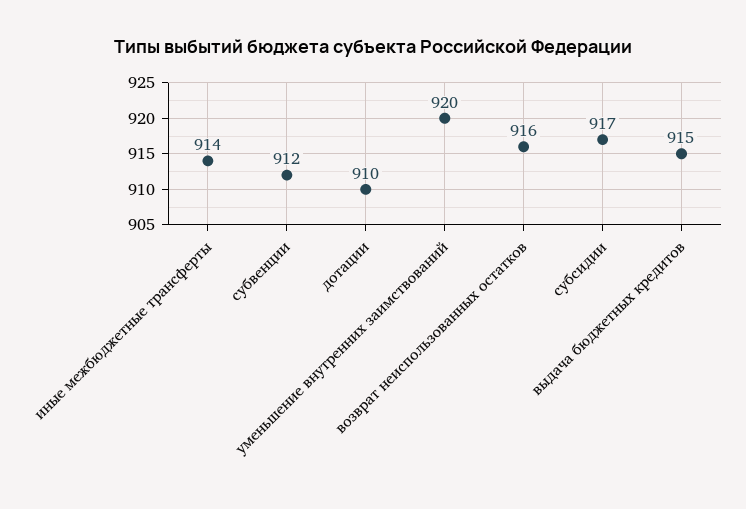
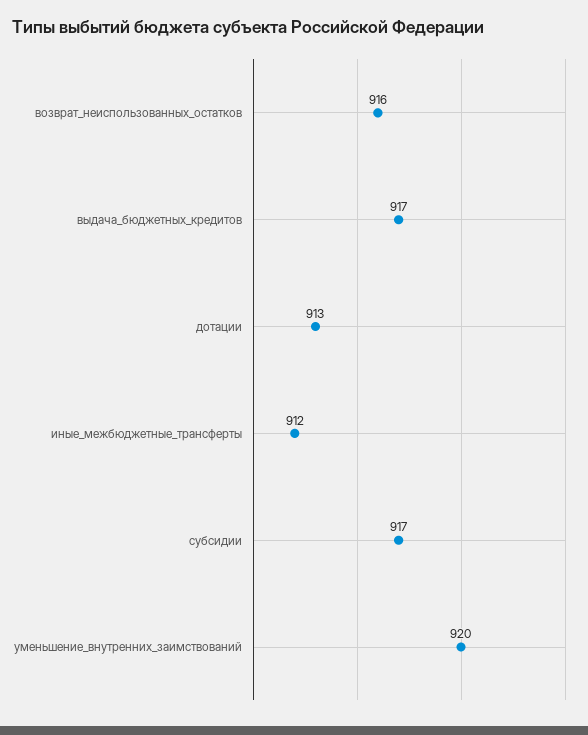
  {
-   "иные межбюджетные трансферты": 914,
+   "иные межбюджетные трансферты": 912,
-   "субвенции": 912,
-   "дотации": 910,
+   "дотации": 913,
    "уменьшение внутренних заимствований": 920,
    "возврат неиспользованных остатков": 916,
    "субсидии": 917,
-   "выдача бюджетных кредитов": 915
+   "выдача бюджетных кредитов": 917
  }

